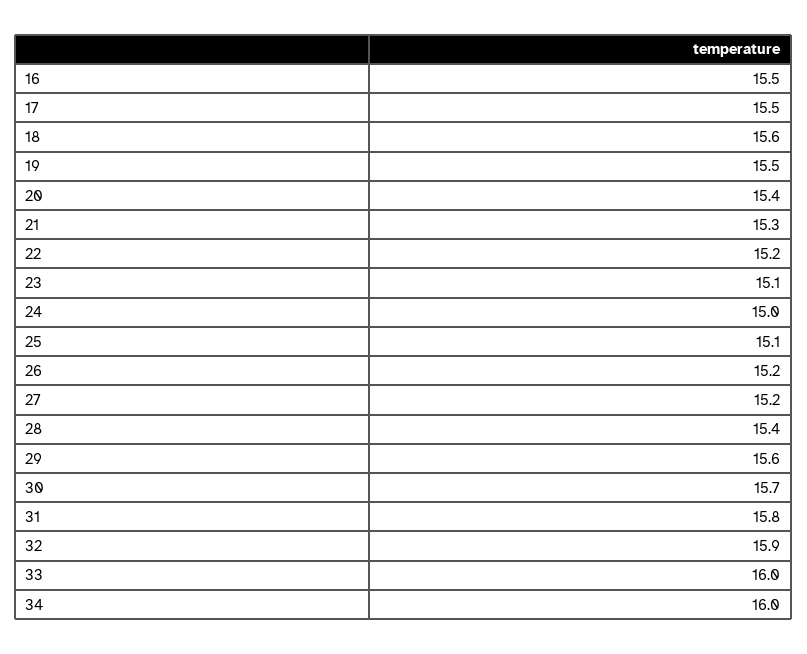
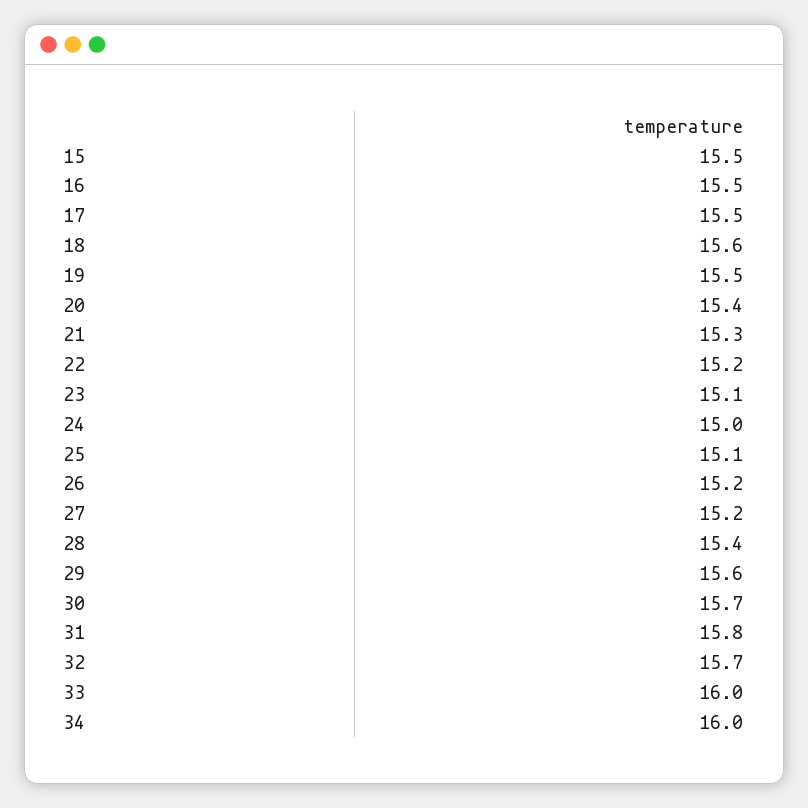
  {
    "16": 15.5,
    "17": 15.5,
    "18": 15.6,
    "19": 15.5,
    "20": 15.4,
    "21": 15.3,
    "22": 15.2,
    "23": 15.1,
    "24": 15,
    "25": 15.1,
    "26": 15.2,
    "27": 15.2,
    "28": 15.4,
    "29": 15.6,
    "30": 15.7,
    "31": 15.8,
-   "32": 15.9,
+   "32": 15.7,
    "33": 16,
-   "34": 16
+   "34": 16,
+   "15": 15.5
  }

